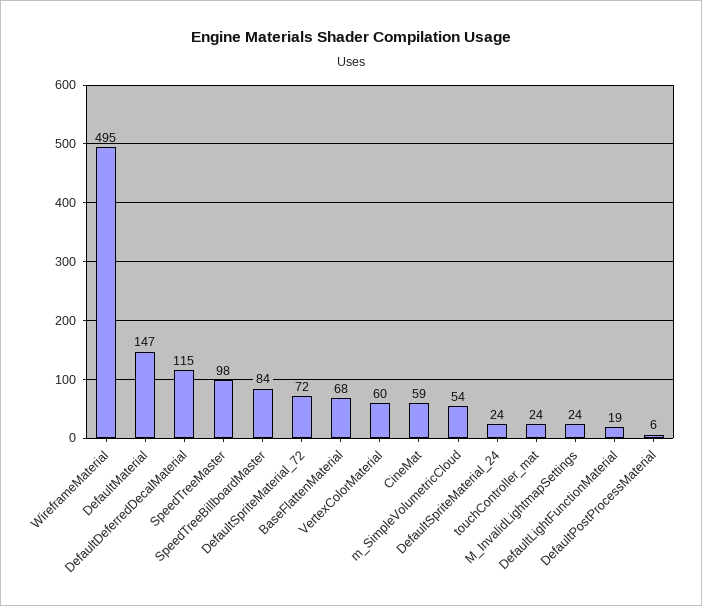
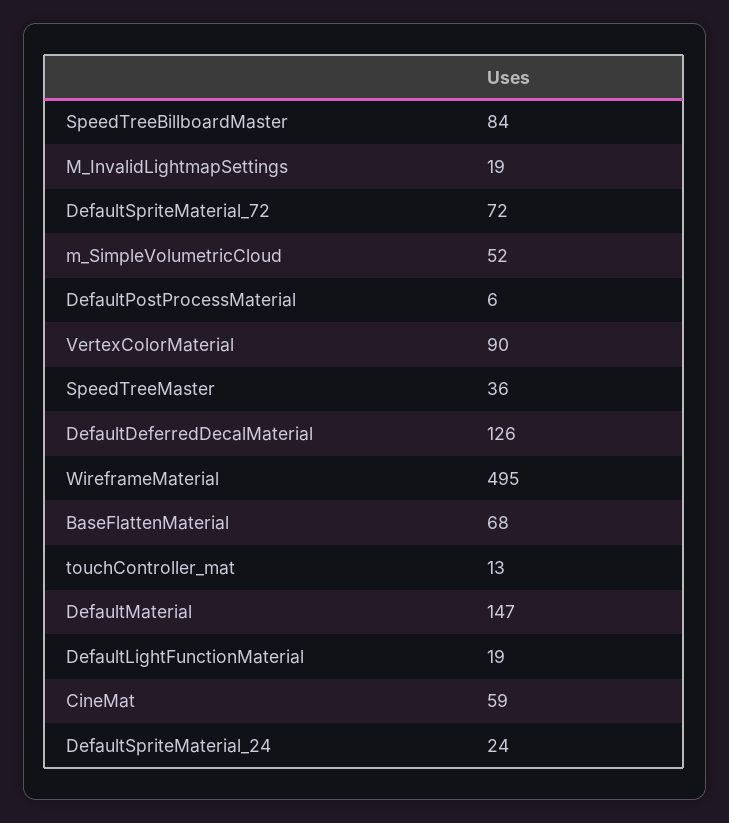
  {
    "WireframeMaterial": 495,
    "DefaultMaterial": 147,
-   "DefaultDeferredDecalMaterial": 115,
+   "DefaultDeferredDecalMaterial": 126,
-   "SpeedTreeMaster": 98,
+   "SpeedTreeMaster": 36,
    "SpeedTreeBillboardMaster": 84,
    "DefaultSpriteMaterial_72": 72,
    "BaseFlattenMaterial": 68,
-   "VertexColorMaterial": 60,
+   "VertexColorMaterial": 90,
    "CineMat": 59,
-   "m_SimpleVolumetricCloud": 54,
+   "m_SimpleVolumetricCloud": 52,
    "DefaultSpriteMaterial_24": 24,
-   "touchController_mat": 24,
+   "touchController_mat": 13,
-   "M_InvalidLightmapSettings": 24,
+   "M_InvalidLightmapSettings": 19,
    "DefaultLightFunctionMaterial": 19,
    "DefaultPostProcessMaterial": 6
  }

